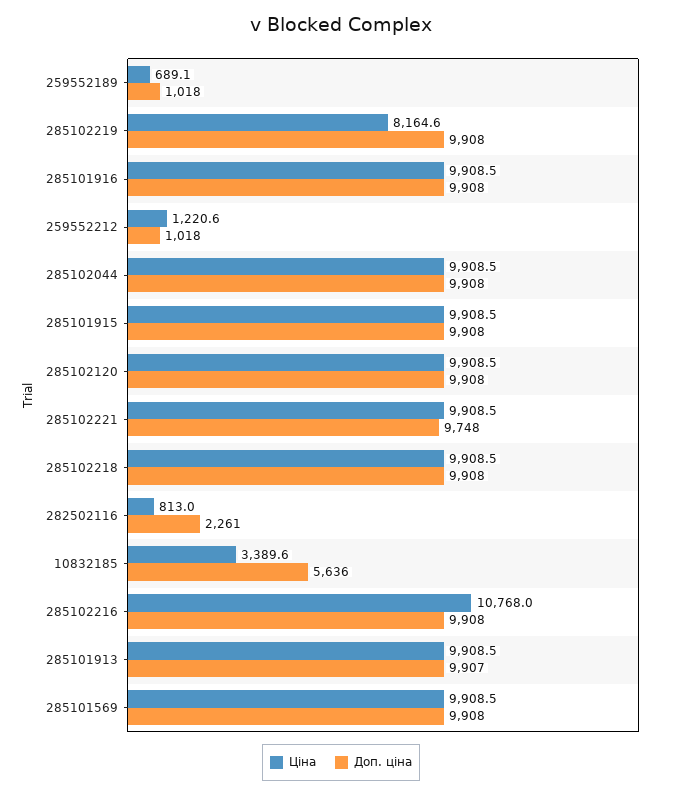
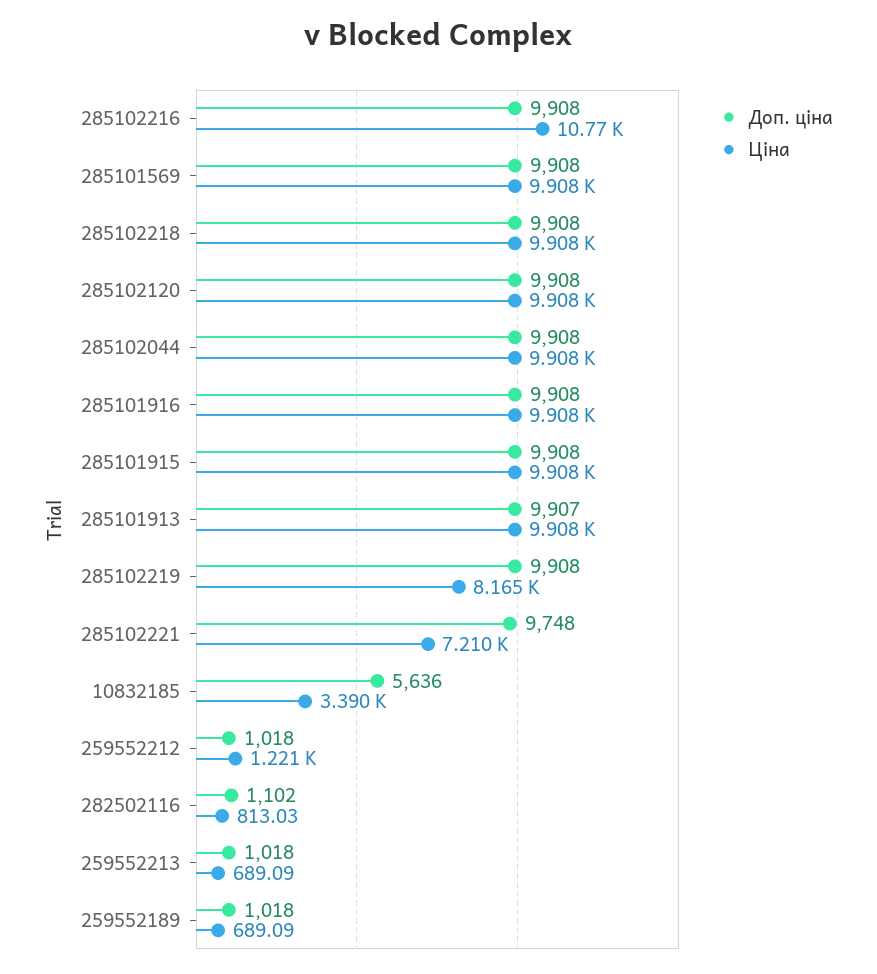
  {
    "Ціна": {
      "259552189": 689.09,
      "285102219": 8164.6,
      "285101916": 9908.5,
      "259552212": 1220.6,
      "285102044": 9908.5,
      "285101915": 9908.5,
      "285102120": 9908.5,
-     "285102221": 9908.5,
+     "285102221": 7210,
      "285102218": 9908.5,
      "282502116": 813.03,
      "10832185": 3389.6,
      "285102216": 10768,
      "285101913": 9908.5,
-     "285101569": 9908.5
+     "285101569": 9908.5,
+     "259552213": 689.09
    },
    "Доп. ціна": {
      "259552189": 1018,
      "285102219": 9908,
      "285101916": 9908,
      "259552212": 1018,
      "285102044": 9908,
      "285101915": 9908,
      "285102120": 9908,
      "285102221": 9748,
      "285102218": 9908,
-     "282502116": 2261,
+     "282502116": 1102,
      "10832185": 5636,
      "285102216": 9908,
      "285101913": 9907,
-     "285101569": 9908
+     "285101569": 9908,
+     "259552213": 1018
    }
  }

